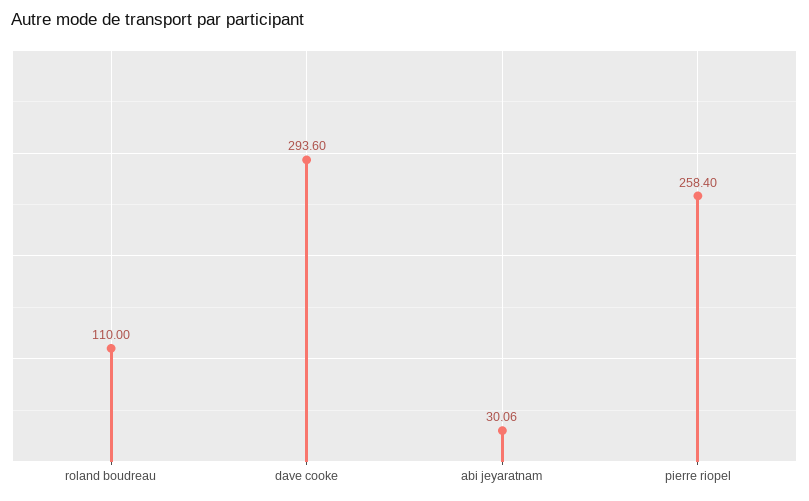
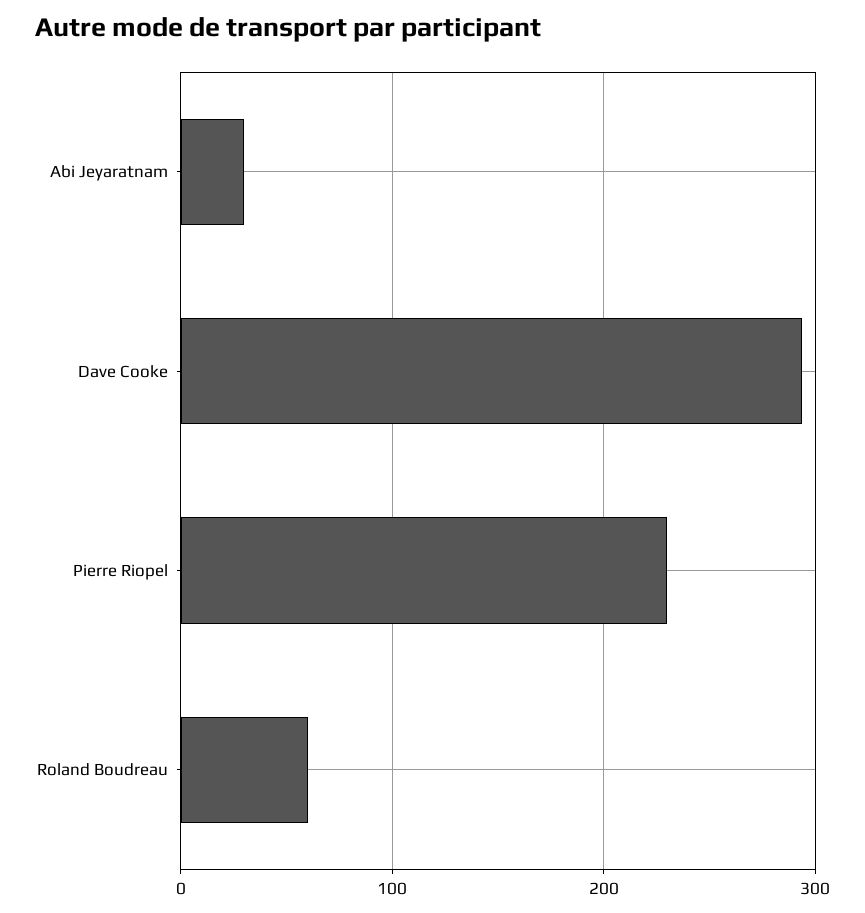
  {
-   "roland boudreau": 110,
+   "roland boudreau": 60,
    "dave cooke": 293.6,
    "abi jeyaratnam": 30.06,
-   "pierre riopel": 258.4
+   "pierre riopel": 230
  }

